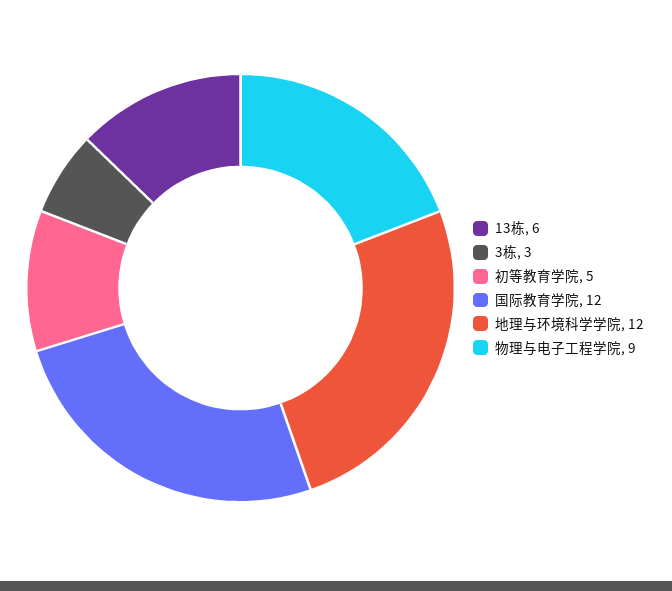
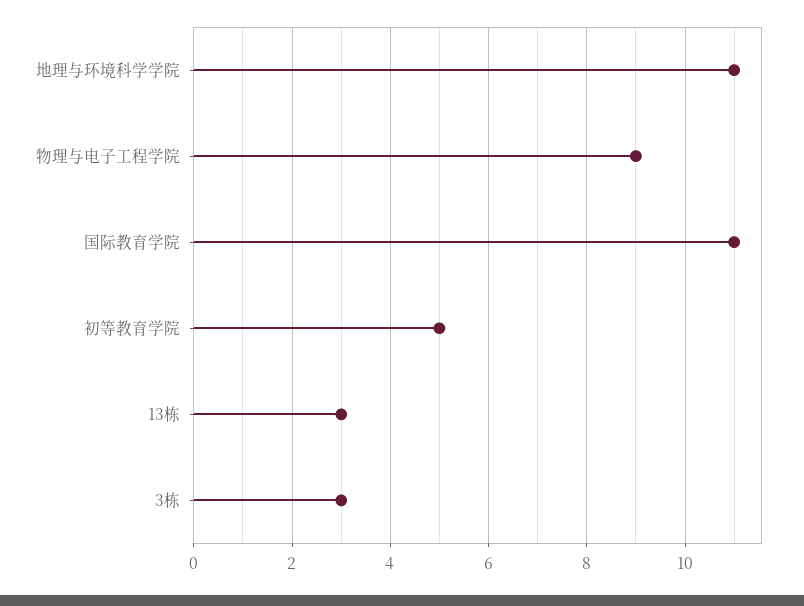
  {
-   "13栋": 6,
+   "13栋": 3,
    "3栋": 3,
    "初等教育学院": 5,
-   "国际教育学院": 12,
+   "国际教育学院": 11,
-   "地理与环境科学学院": 12,
+   "地理与环境科学学院": 11,
    "物理与电子工程学院": 9
  }

